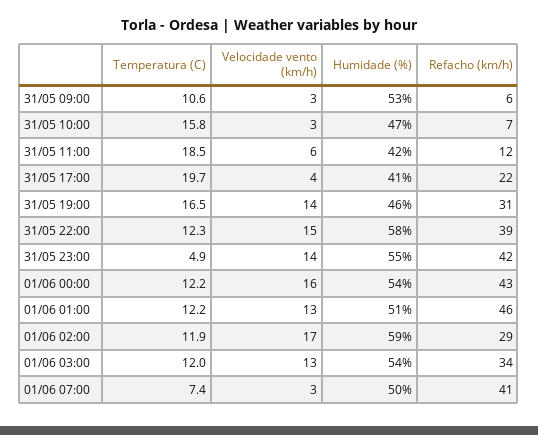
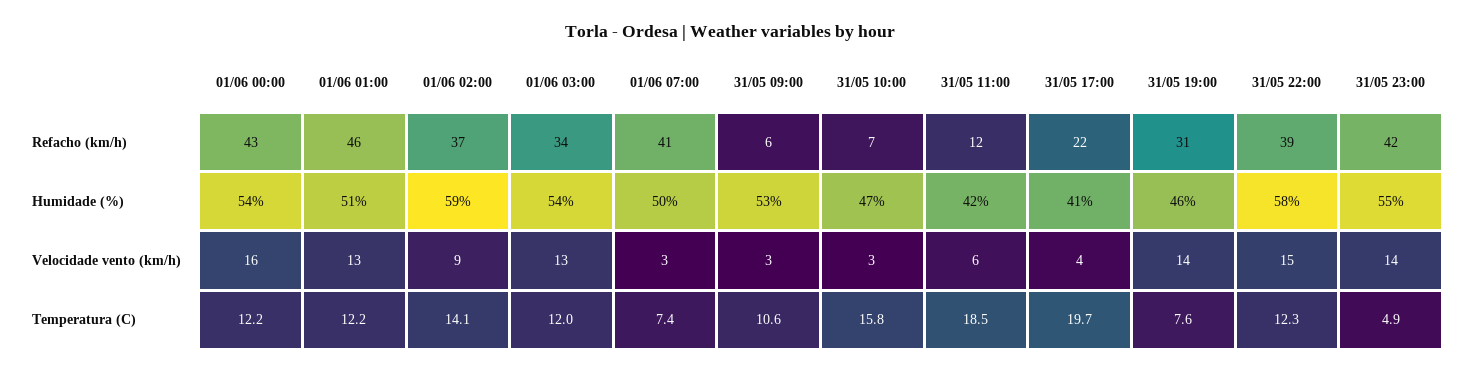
  {
    "Temperatura (C)": {
      "31/05 09:00": 10.6,
      "31/05 10:00": 15.8,
      "31/05 11:00": 18.5,
      "31/05 17:00": 19.7,
-     "31/05 19:00": 16.5,
+     "31/05 19:00": 7.6,
      "31/05 22:00": 12.3,
      "31/05 23:00": 4.9,
      "01/06 00:00": 12.2,
      "01/06 01:00": 12.2,
-     "01/06 02:00": 11.9,
+     "01/06 02:00": 14.1,
      "01/06 03:00": 12,
      "01/06 07:00": 7.4
    },
    "Velocidade vento (km/h)": {
      "31/05 09:00": 3,
      "31/05 10:00": 3,
      "31/05 11:00": 6,
      "31/05 17:00": 4,
      "31/05 19:00": 14,
      "31/05 22:00": 15,
      "31/05 23:00": 14,
      "01/06 00:00": 16,
      "01/06 01:00": 13,
-     "01/06 02:00": 17,
+     "01/06 02:00": 9,
      "01/06 03:00": 13,
      "01/06 07:00": 3
    },
    "Humidade (%)": {
      "31/05 09:00": 53,
      "31/05 10:00": 47,
      "31/05 11:00": 42,
      "31/05 17:00": 41,
      "31/05 19:00": 46,
      "31/05 22:00": 58,
      "31/05 23:00": 55,
      "01/06 00:00": 54,
      "01/06 01:00": 51,
      "01/06 02:00": 59,
      "01/06 03:00": 54,
      "01/06 07:00": 50
    },
    "Refacho (km/h)": {
      "31/05 09:00": 6,
      "31/05 10:00": 7,
      "31/05 11:00": 12,
      "31/05 17:00": 22,
      "31/05 19:00": 31,
      "31/05 22:00": 39,
      "31/05 23:00": 42,
      "01/06 00:00": 43,
      "01/06 01:00": 46,
-     "01/06 02:00": 29,
+     "01/06 02:00": 37,
      "01/06 03:00": 34,
      "01/06 07:00": 41
    }
  }

